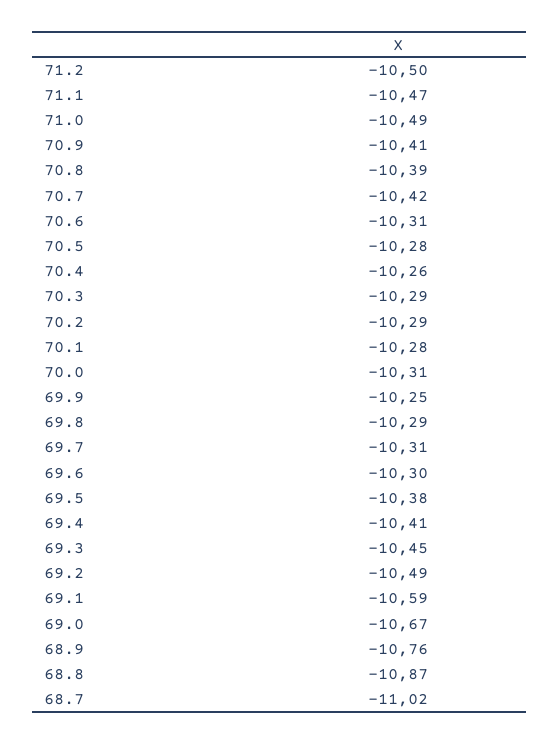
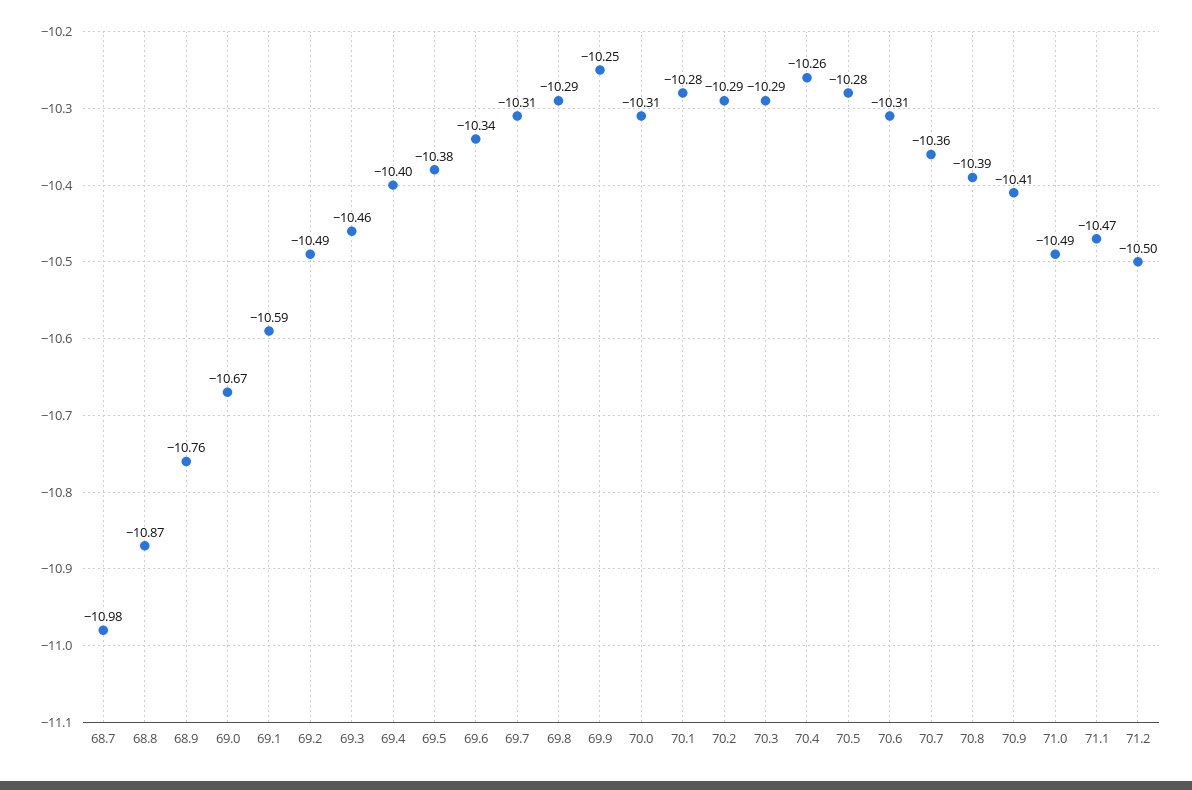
  {
    "71.2": -10.5,
    "71.1": -10.47,
    "71.0": -10.49,
    "70.9": -10.41,
    "70.8": -10.39,
-   "70.7": -10.42,
+   "70.7": -10.36,
    "70.6": -10.31,
    "70.5": -10.28,
    "70.4": -10.26,
    "70.3": -10.29,
    "70.2": -10.29,
    "70.1": -10.28,
    "70.0": -10.31,
    "69.9": -10.25,
    "69.8": -10.29,
    "69.7": -10.31,
-   "69.6": -10.3,
+   "69.6": -10.34,
    "69.5": -10.38,
-   "69.4": -10.41,
+   "69.4": -10.4,
-   "69.3": -10.45,
+   "69.3": -10.46,
    "69.2": -10.49,
    "69.1": -10.59,
    "69.0": -10.67,
    "68.9": -10.76,
    "68.8": -10.87,
-   "68.7": -11.02
+   "68.7": -10.98
  }

